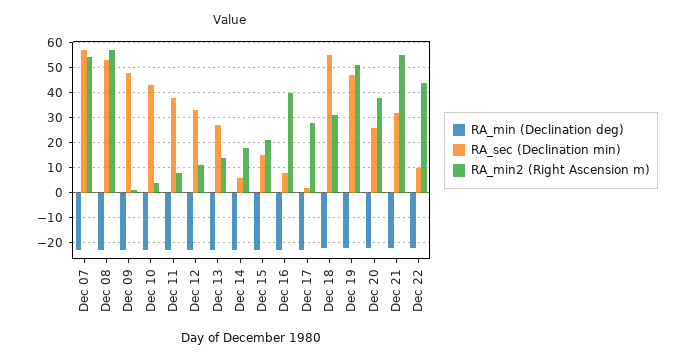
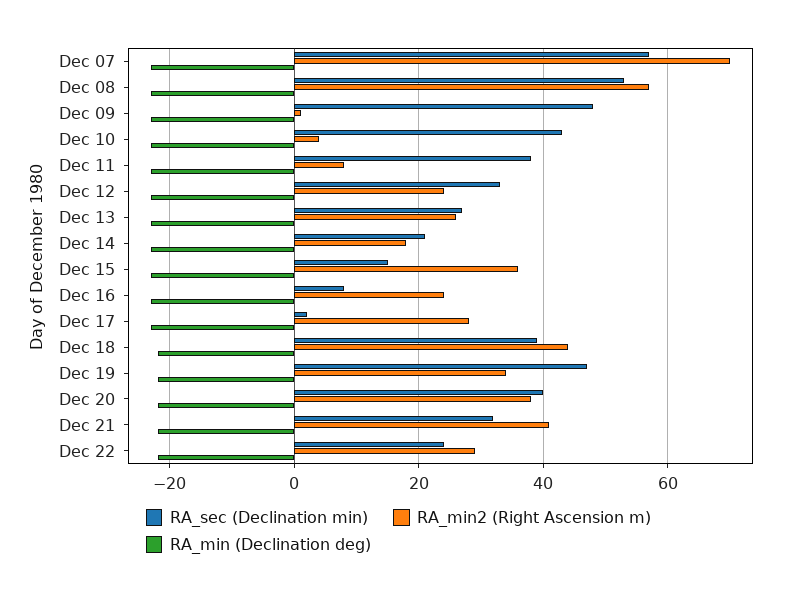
  {
    "RA_min (Declination deg)": {
      "Dec 07": -25,
      "Dec 08": -25,
      "Dec 09": -25,
      "Dec 10": -25,
      "Dec 11": -25,
      "Dec 12": -25,
      "Dec 13": -25,
      "Dec 14": -25,
      "Dec 15": -25,
      "Dec 16": -25,
      "Dec 17": -25,
      "Dec 18": -20,
      "Dec 19": -20,
      "Dec 20": -20,
      "Dec 21": -20,
      "Dec 22": -20
    },
    "RA_sec (Declination min)": {
      "Dec 07": 55,
      "Dec 08": 55,
      "Dec 09": 50,
      "Dec 10": 45,
      "Dec 11": 40,
      "Dec 12": 35,
      "Dec 13": 25,
-     "Dec 14": 5,
+     "Dec 14": 20,
      "Dec 15": 15,
      "Dec 16": 10,
      "Dec 17": 0,
-     "Dec 18": 55,
+     "Dec 18": 40,
      "Dec 19": 45,
-     "Dec 20": 25,
+     "Dec 20": 40,
      "Dec 21": 30,
-     "Dec 22": 10
+     "Dec 22": 25
    },
    "RA_min2 (Right Ascension m)": {
-     "Dec 07": 55,
+     "Dec 07": 70,
      "Dec 08": 55,
      "Dec 09": 0,
      "Dec 10": 5,
      "Dec 11": 10,
-     "Dec 12": 10,
+     "Dec 12": 25,
-     "Dec 13": 15,
+     "Dec 13": 25,
      "Dec 14": 20,
-     "Dec 15": 20,
+     "Dec 15": 35,
-     "Dec 16": 40,
+     "Dec 16": 25,
      "Dec 17": 30,
-     "Dec 18": 30,
+     "Dec 18": 45,
-     "Dec 19": 50,
+     "Dec 19": 35,
      "Dec 20": 40,
-     "Dec 21": 55,
+     "Dec 21": 40,
-     "Dec 22": 45
+     "Dec 22": 30
    }
  }

